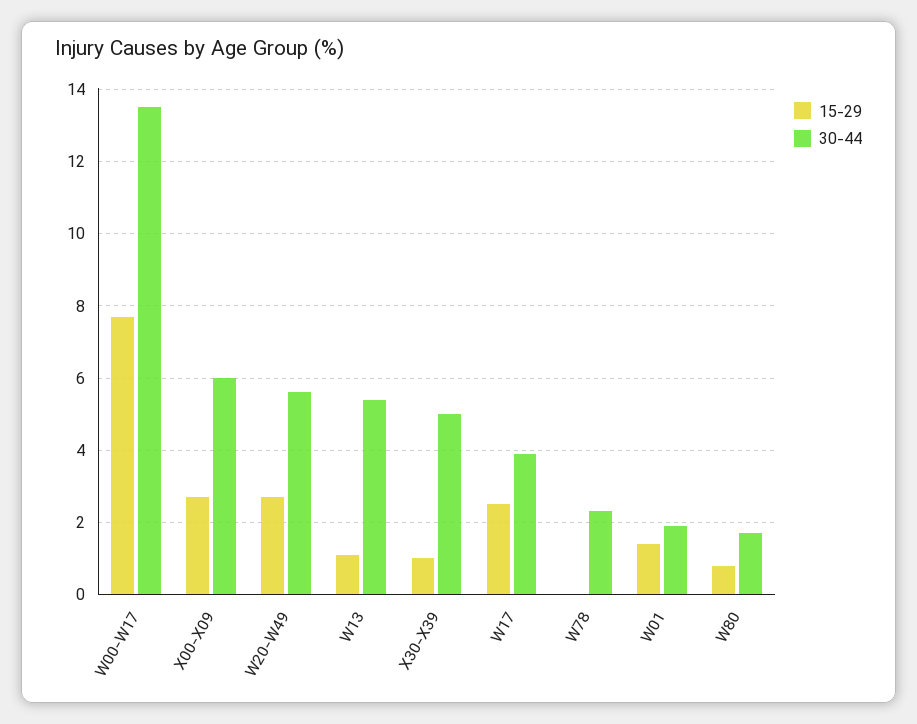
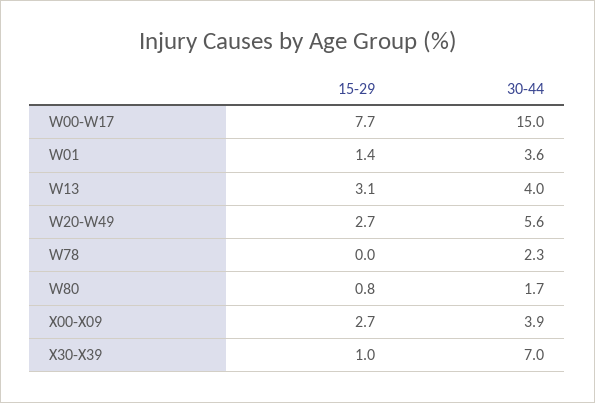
  {
    "15-29": {
      "W00-W17": 7.7,
      "X00-X09": 2.7,
      "W20-W49": 2.7,
-     "W13": 1,
+     "W13": 3.1,
      "X30-X39": 1,
-     "W17": 2.5,
      "W78": 0,
      "W01": 1.4,
      "W80": 0.8
    },
    "30-44": {
-     "W00-W17": 13.5,
+     "W00-W17": 15,
-     "X00-X09": 6,
+     "X00-X09": 3.9,
      "W20-W49": 5.6,
-     "W13": 5.5,
+     "W13": 4,
-     "X30-X39": 5,
+     "X30-X39": 7,
-     "W17": 4,
      "W78": 2.3,
-     "W01": 2,
+     "W01": 3.6,
      "W80": 1.7
    }
  }

